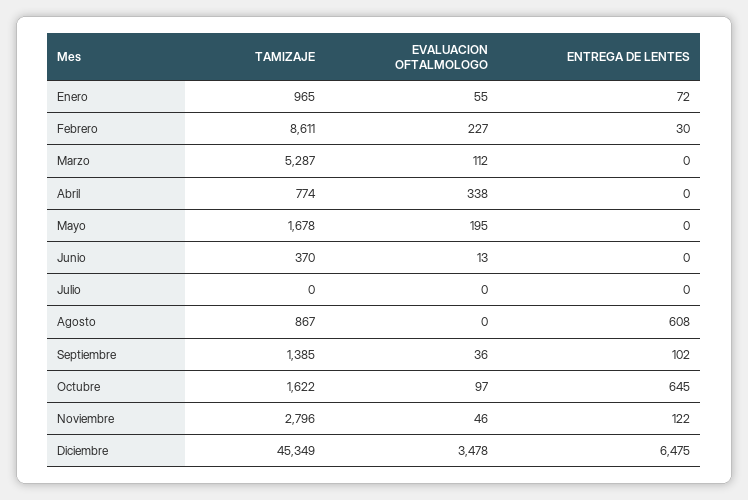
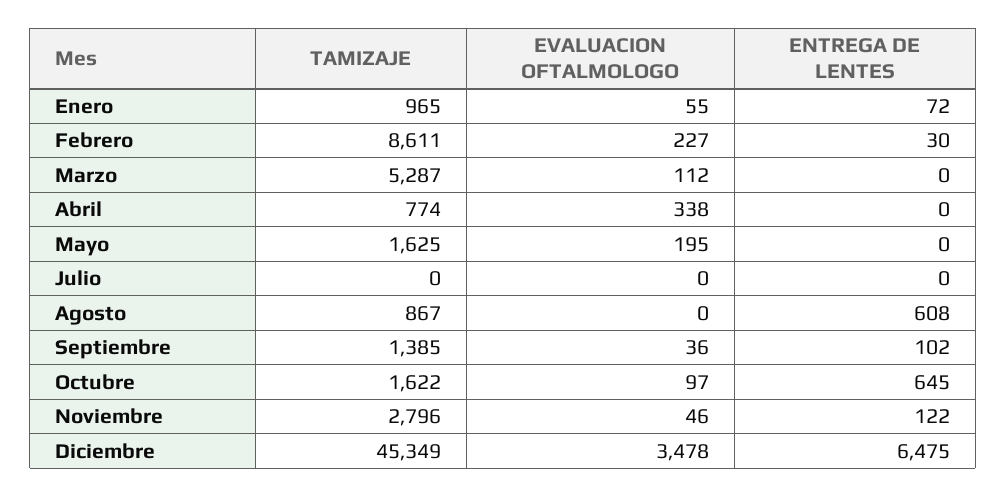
  {
    "TAMIZAJE": {
      "Enero": 965,
      "Febrero": 8611,
      "Marzo": 5287,
      "Abril": 774,
-     "Mayo": 1678,
+     "Mayo": 1625,
-     "Junio": 370,
      "Julio": 0,
      "Agosto": 867,
      "Septiembre": 1385,
      "Octubre": 1622,
      "Noviembre": 2796,
      "Diciembre": 45349
    },
    "EVALUACION OFTALMOLOGO": {
      "Enero": 55,
      "Febrero": 227,
      "Marzo": 112,
      "Abril": 338,
      "Mayo": 195,
-     "Junio": 13,
      "Julio": 0,
      "Agosto": 0,
      "Septiembre": 36,
      "Octubre": 97,
      "Noviembre": 46,
      "Diciembre": 3478
    },
    "ENTREGA DE LENTES": {
      "Enero": 72,
      "Febrero": 30,
      "Marzo": 0,
      "Abril": 0,
      "Mayo": 0,
-     "Junio": 0,
      "Julio": 0,
      "Agosto": 608,
      "Septiembre": 102,
      "Octubre": 645,
      "Noviembre": 122,
      "Diciembre": 6475
    }
  }

